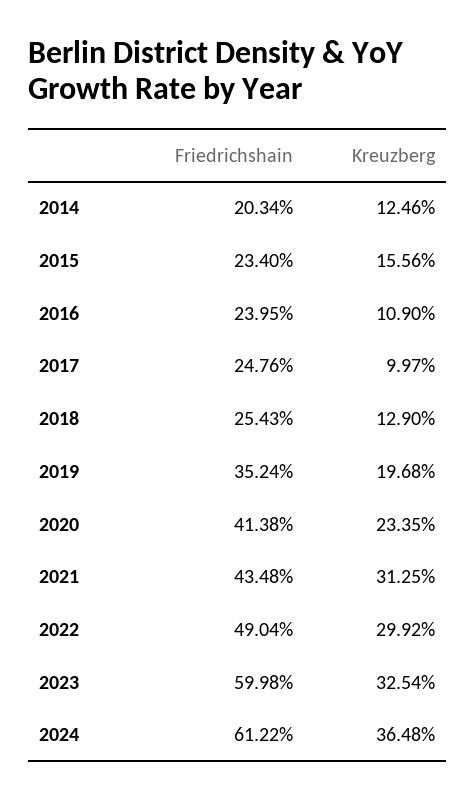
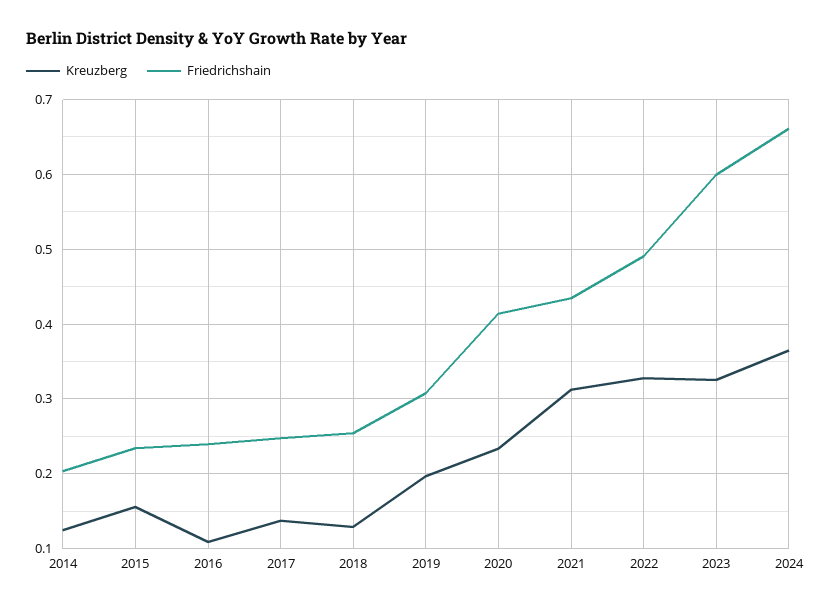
  {
    "Friedrichshain": {
      "2014": 0.2034,
      "2015": 0.234,
      "2016": 0.2395,
      "2017": 0.2476,
      "2018": 0.2543,
-     "2019": 0.3524,
+     "2019": 0.31,
      "2020": 0.4138,
      "2021": 0.4348,
      "2022": 0.4904,
      "2023": 0.5998,
-     "2024": 0.6122
+     "2024": 0.66
    },
    "Kreuzberg": {
      "2014": 0.1246,
      "2015": 0.1556,
      "2016": 0.109,
-     "2017": 0.0997,
+     "2017": 0.14,
      "2018": 0.129,
      "2019": 0.1968,
      "2020": 0.2335,
      "2021": 0.3125,
-     "2022": 0.2992,
+     "2022": 0.33,
      "2023": 0.3254,
      "2024": 0.3648
    }
  }

